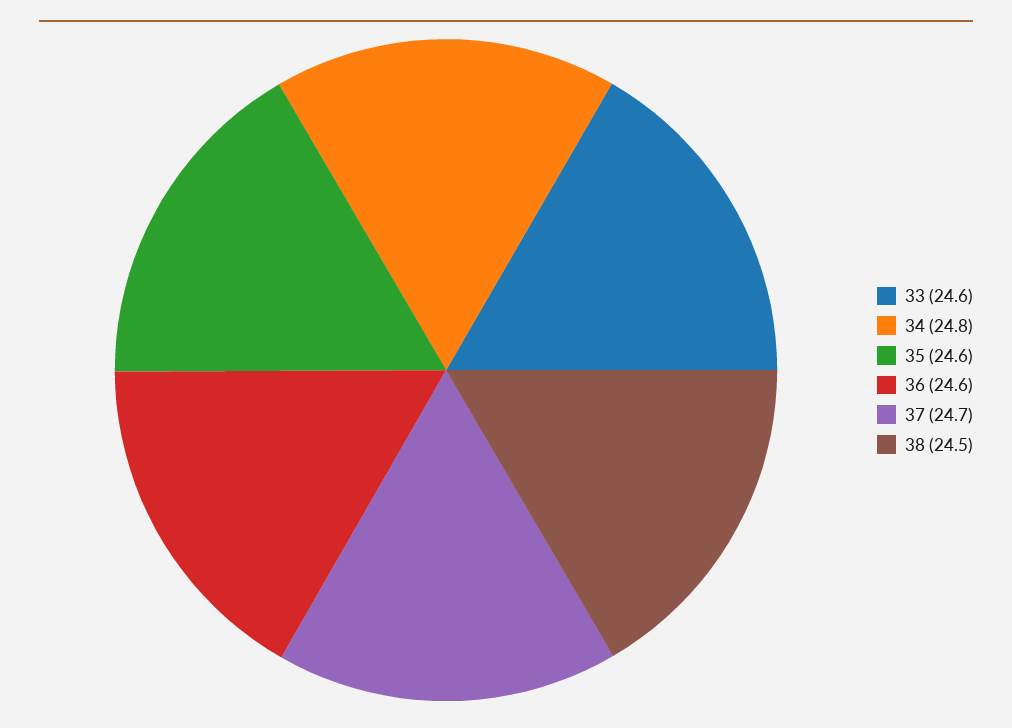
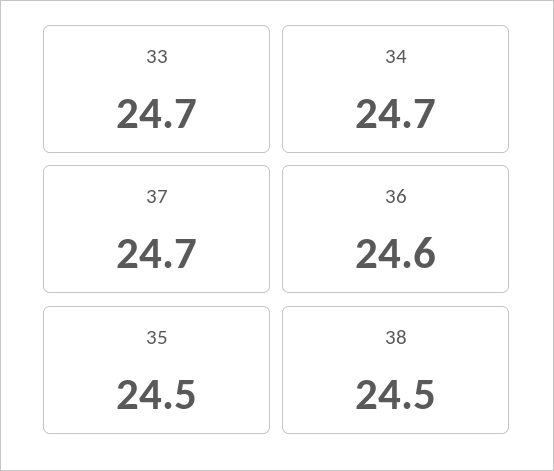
  {
-   "33": 24.6,
+   "33": 24.7,
-   "34": 24.8,
+   "34": 24.7,
-   "35": 24.6,
+   "35": 24.5,
    "36": 24.6,
    "37": 24.7,
    "38": 24.5
  }

